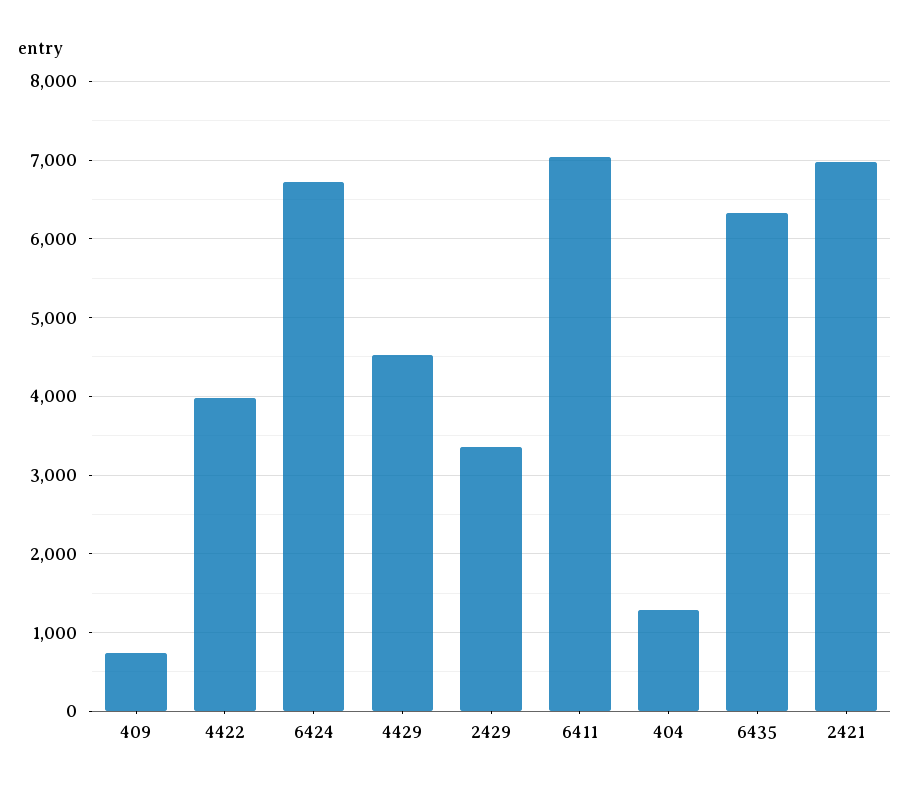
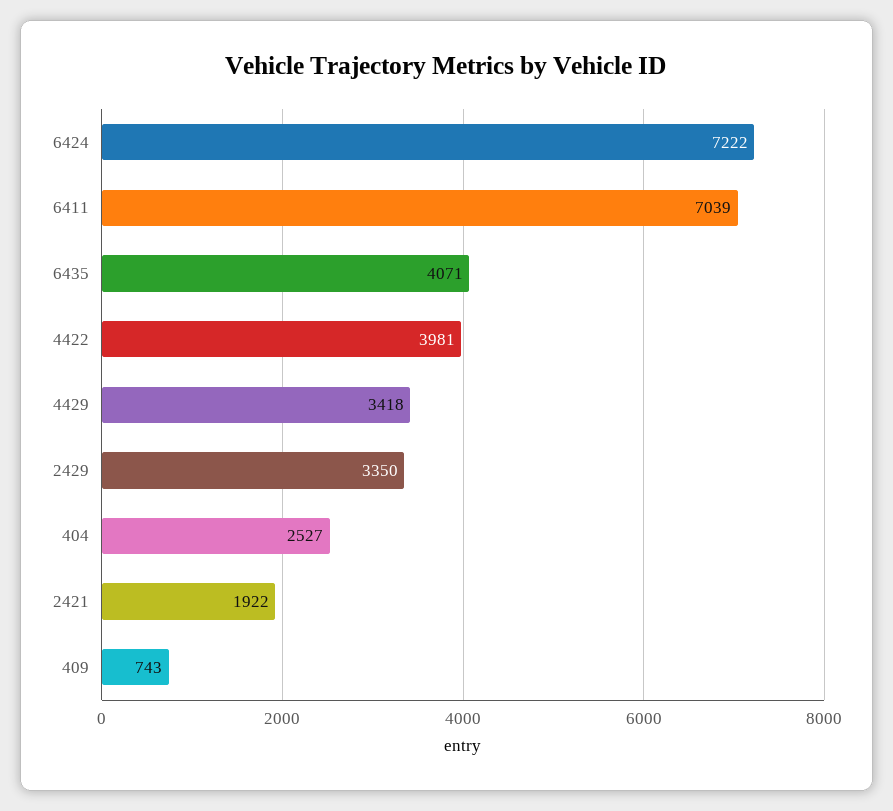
  {
    "409": 743,
    "4422": 3981,
-   "6424": 6700,
+   "6424": 7222,
-   "4429": 4500,
+   "4429": 3418,
    "2429": 3350,
    "6411": 7039,
-   "404": 1300,
+   "404": 2527,
-   "6435": 6300,
+   "6435": 4071,
-   "2421": 7000
+   "2421": 1922
  }

